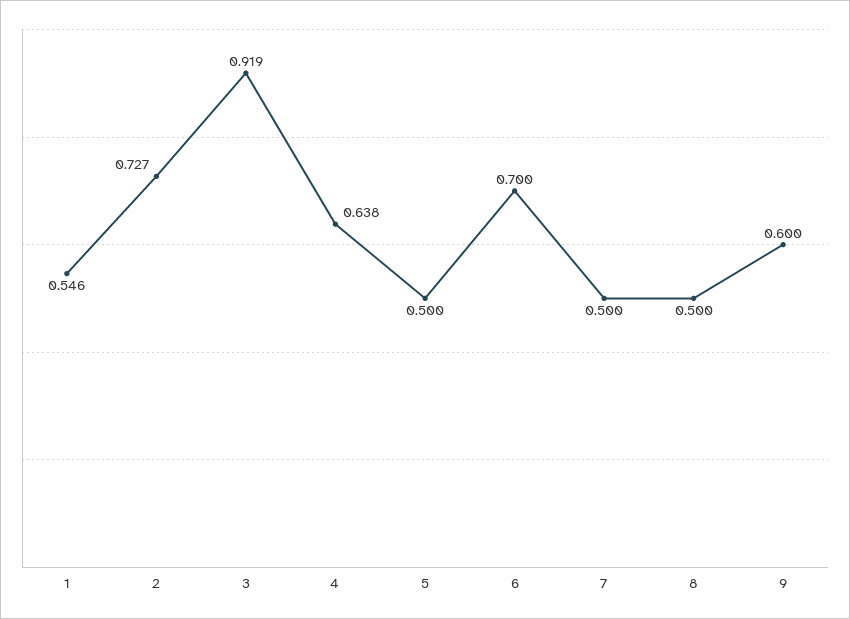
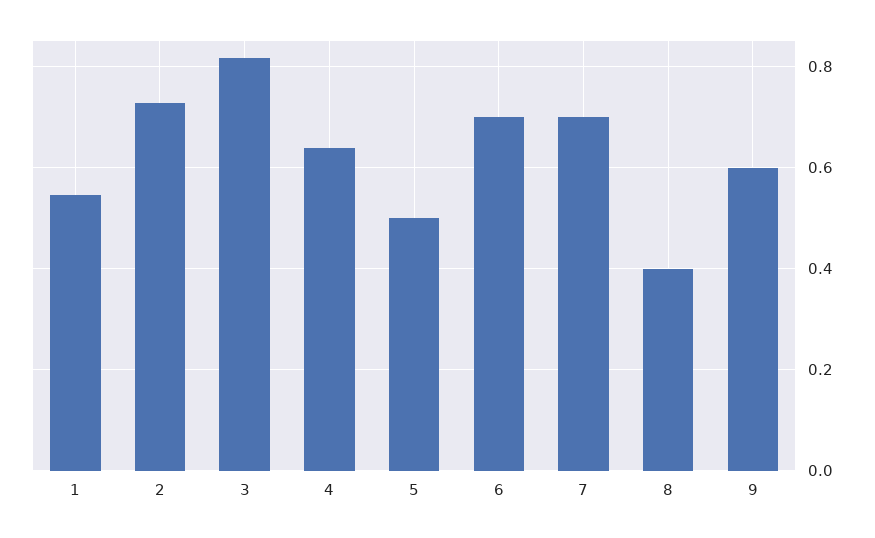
  {
    "1": 0.546,
    "2": 0.727,
-   "3": 0.919,
+   "3": 0.82,
    "4": 0.638,
    "5": 0.5,
    "6": 0.7,
-   "7": 0.5,
+   "7": 0.7,
-   "8": 0.5,
+   "8": 0.4,
    "9": 0.6
  }

